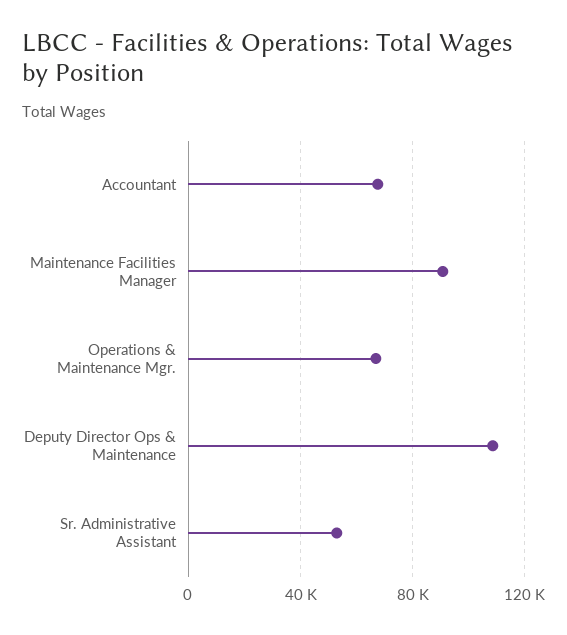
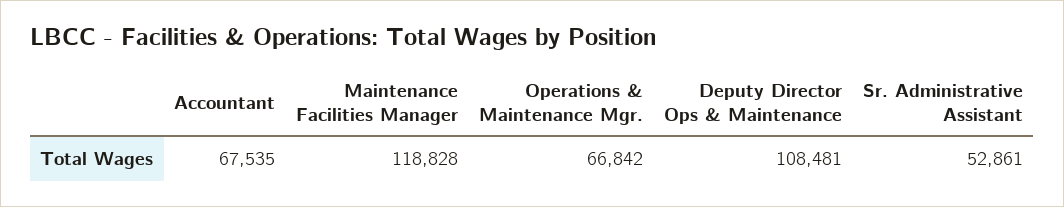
  {
    "Accountant": 67535,
-   "Maintenance Facilities Manager": 90000,
+   "Maintenance Facilities Manager": 118828,
    "Operations & Maintenance Mgr.": 66842,
    "Deputy Director Ops & Maintenance": 108481,
    "Sr. Administrative Assistant": 52861
  }

